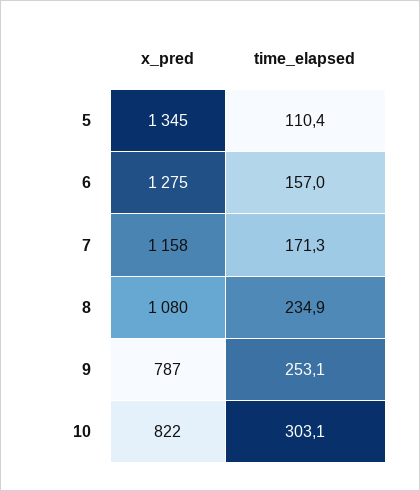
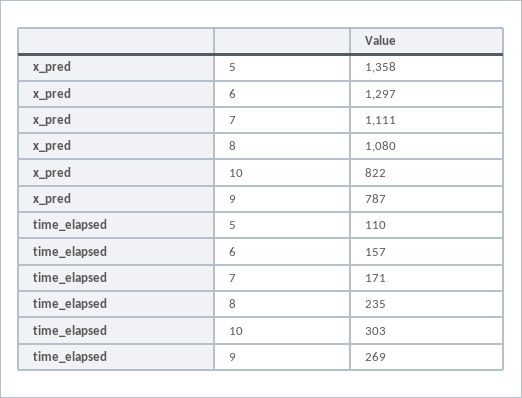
  {
    "x_pred": {
-     "5": 1345,
+     "5": 1358,
-     "6": 1275,
+     "6": 1297,
-     "7": 1158,
+     "7": 1111,
      "8": 1080,
      "9": 787,
      "10": 822
    },
    "time_elapsed": {
      "5": 110.4,
      "6": 157,
      "7": 171.3,
      "8": 234.9,
-     "9": 253.1,
+     "9": 269,
      "10": 303.1
    }
  }

